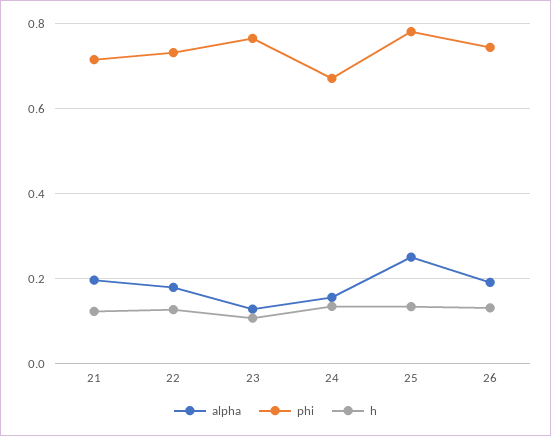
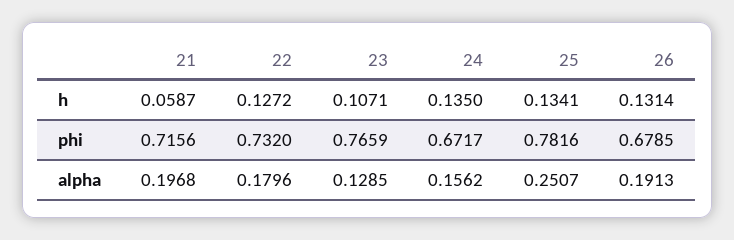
  {
    "alpha": {
      "21": 0.1968,
      "22": 0.1796,
      "23": 0.1285,
      "24": 0.1562,
      "25": 0.2507,
      "26": 0.1913
    },
    "phi": {
      "21": 0.7156,
      "22": 0.732,
      "23": 0.7659,
      "24": 0.6717,
      "25": 0.7816,
-     "26": 0.74
+     "26": 0.6785
    },
    "h": {
-     "21": 0.12,
+     "21": 0.0587,
      "22": 0.1272,
      "23": 0.1071,
      "24": 0.135,
      "25": 0.1341,
      "26": 0.1314
    }
  }

